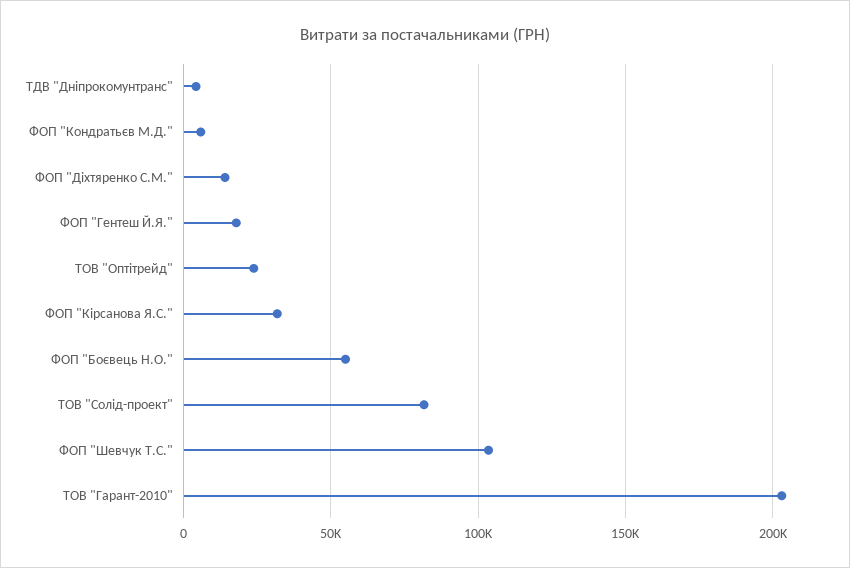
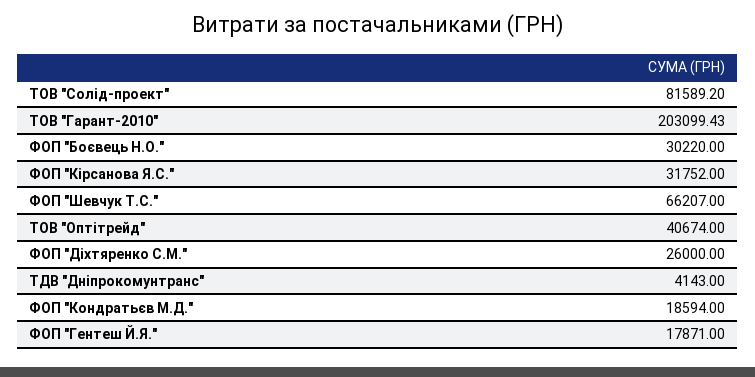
  {
    "ТДВ \"Дніпрокомунтранс\"": 4143,
-   "ФОП \"Кондратьєв М.Д.\"": 5000,
+   "ФОП \"Кондратьєв М.Д.\"": 18594,
-   "ФОП \"Діхтяренко С.М.\"": 15000,
+   "ФОП \"Діхтяренко С.М.\"": 26000,
    "ФОП \"Гентеш Й.Я.\"": 17871,
-   "ТОВ \"Оптітрейд\"": 25000,
+   "ТОВ \"Оптітрейд\"": 40674,
    "ФОП \"Кірсанова Я.С.\"": 31752,
-   "ФОП \"Боєвець Н.О.\"": 55000,
+   "ФОП \"Боєвець Н.О.\"": 30220,
    "ТОВ \"Солід-проект\"": 81589.2,
-   "ФОП \"Шевчук Т.С.\"": 105000,
+   "ФОП \"Шевчук Т.С.\"": 66207,
    "ТОВ \"Гарант-2010\"": 203099.43
  }

